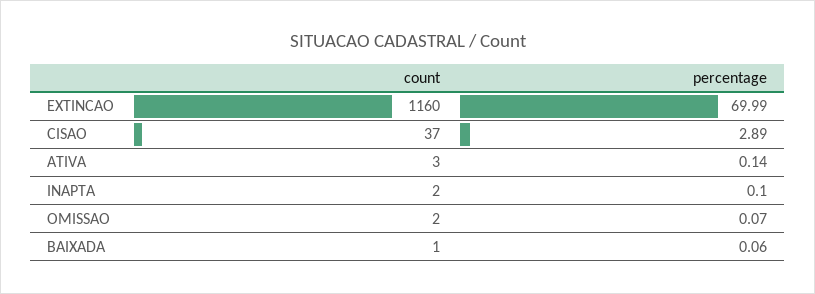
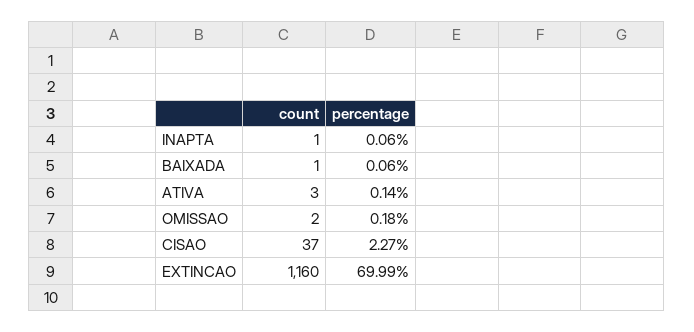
  {
    "count": {
      "EXTINCAO": 1160,
      "CISAO": 37,
      "ATIVA": 3,
-     "INAPTA": 2,
+     "INAPTA": 1,
      "OMISSAO": 2,
      "BAIXADA": 1
    },
    "percentage": {
      "EXTINCAO": 69.99,
-     "CISAO": 2.89,
+     "CISAO": 2.27,
      "ATIVA": 0.14,
-     "INAPTA": 0.1,
+     "INAPTA": 0.06,
-     "OMISSAO": 0.07,
+     "OMISSAO": 0.18,
      "BAIXADA": 0.06
    }
  }

